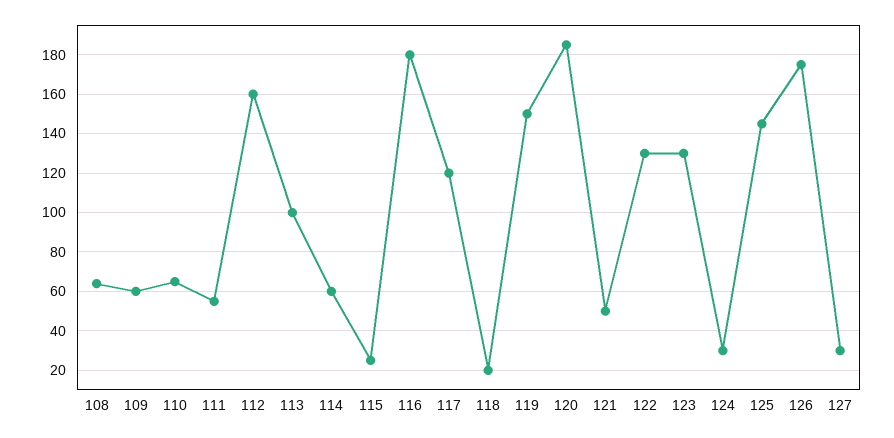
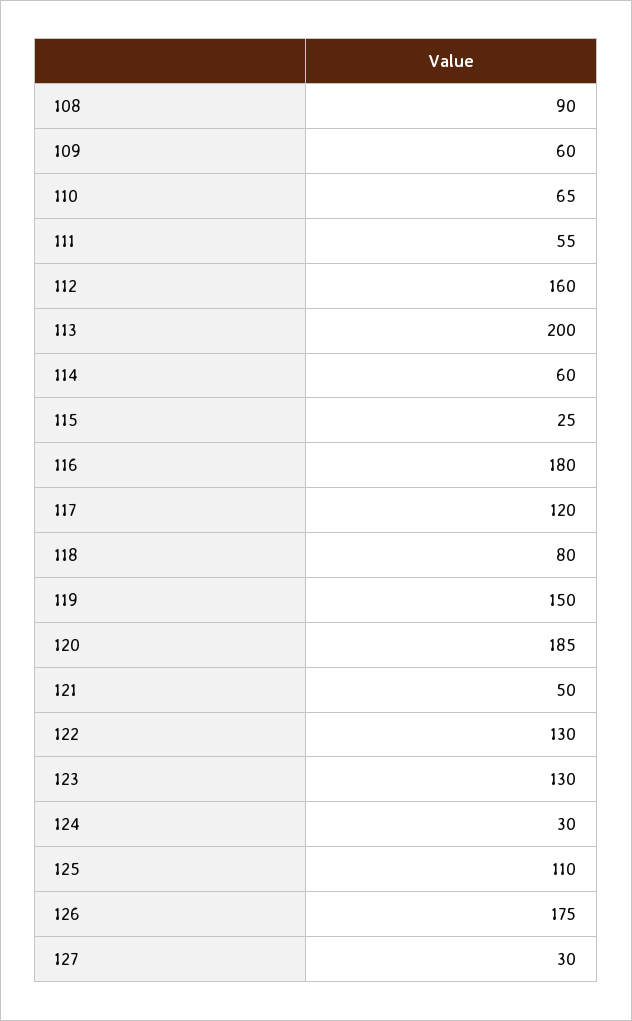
  {
-   "108": 65,
+   "108": 90,
    "109": 60,
    "110": 65,
    "111": 55,
    "112": 160,
-   "113": 100,
+   "113": 200,
    "114": 60,
    "115": 25,
    "116": 180,
    "117": 120,
-   "118": 20,
+   "118": 80,
    "119": 150,
    "120": 185,
    "121": 50,
    "122": 130,
    "123": 130,
    "124": 30,
-   "125": 145,
+   "125": 110,
    "126": 175,
    "127": 30
  }

